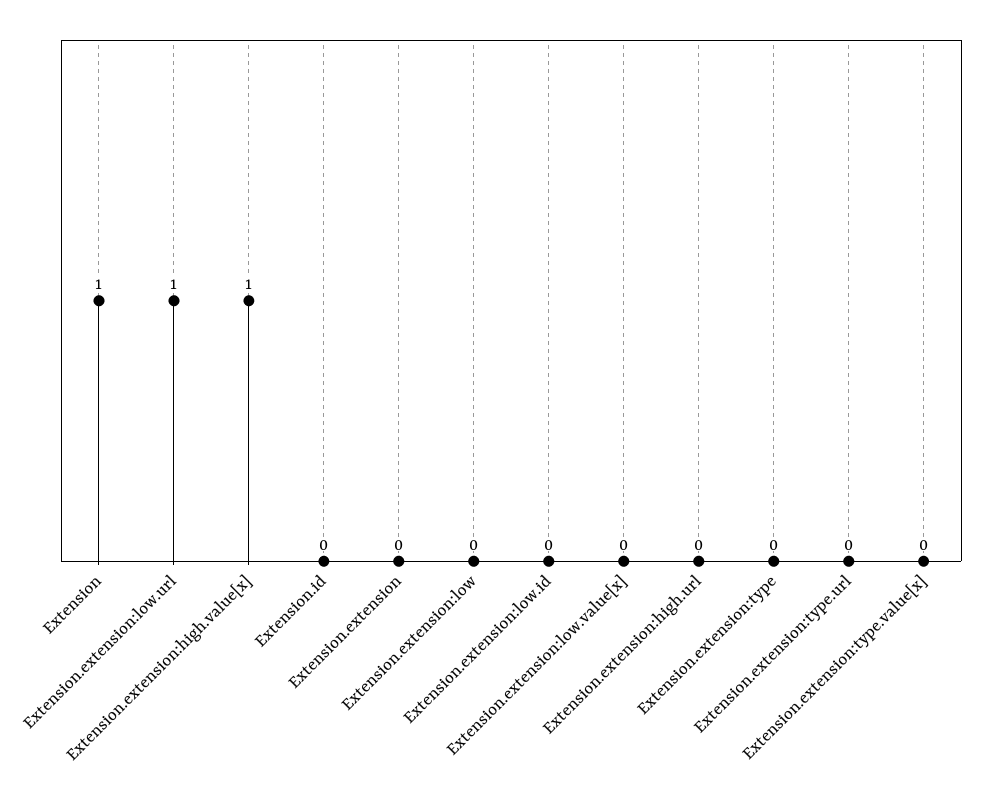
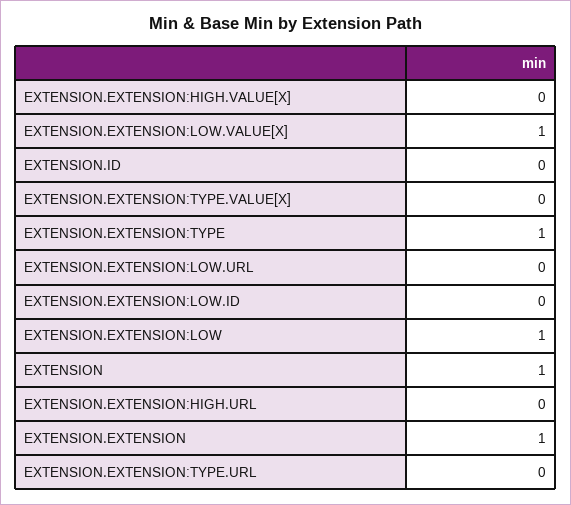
  {
    "Extension": 1,
-   "Extension.extension:low.url": 1,
+   "Extension.extension:low.url": 0,
-   "Extension.extension:high.value[x]": 1,
+   "Extension.extension:high.value[x]": 0,
    "Extension.id": 0,
-   "Extension.extension": 0,
+   "Extension.extension": 1,
-   "Extension.extension:low": 0,
+   "Extension.extension:low": 1,
    "Extension.extension:low.id": 0,
-   "Extension.extension:low.value[x]": 0,
+   "Extension.extension:low.value[x]": 1,
    "Extension.extension:high.url": 0,
-   "Extension.extension:type": 0,
+   "Extension.extension:type": 1,
    "Extension.extension:type.url": 0,
    "Extension.extension:type.value[x]": 0
  }

